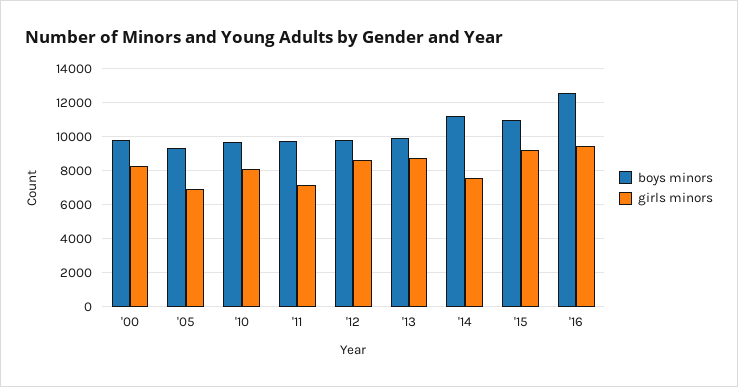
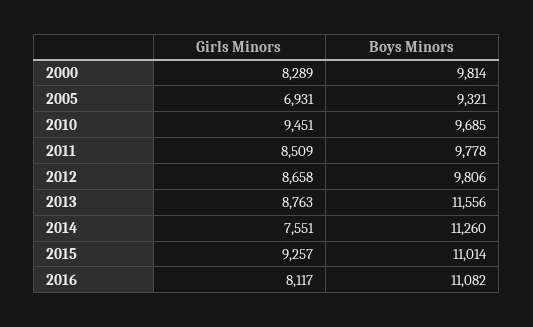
  {
    "boys minors": {
      "'00": 9814,
      "'05": 9321,
      "'10": 9685,
      "'11": 9778,
      "'12": 9806,
-     "'13": 10000,
+     "'13": 11556,
      "'14": 11260,
      "'15": 11014,
-     "'16": 12500
+     "'16": 11082
    },
    "girls minors": {
      "'00": 8289,
      "'05": 6931,
-     "'10": 8000,
+     "'10": 9451,
-     "'11": 7000,
+     "'11": 8509,
      "'12": 8658,
      "'13": 8763,
      "'14": 7551,
      "'15": 9257,
-     "'16": 9500
+     "'16": 8117
    }
  }

